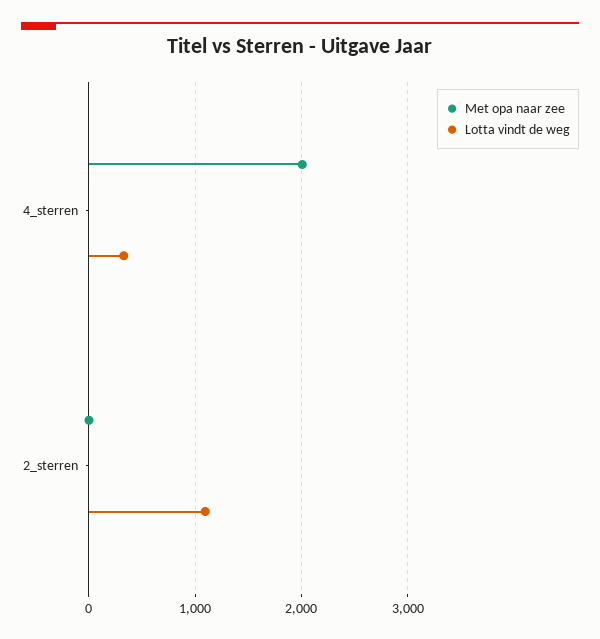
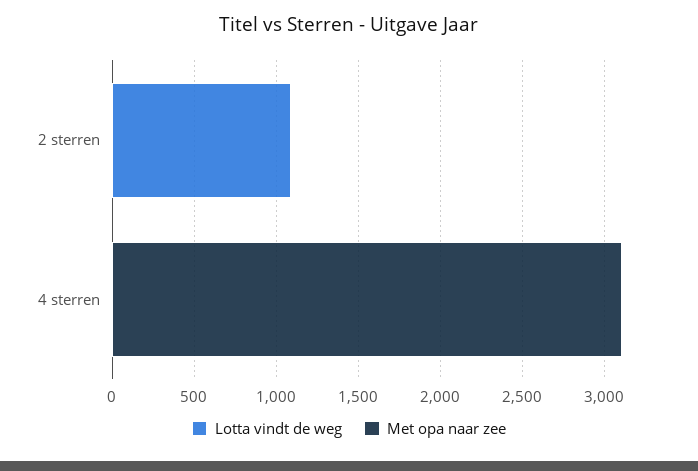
  {
    "Met opa naar zee": {
-     "4_sterren": 2000,
+     "4_sterren": 3100,
      "2_sterren": 0
    },
    "Lotta vindt de weg": {
-     "4_sterren": 300,
+     "4_sterren": 0,
      "2_sterren": 1100
    }
  }

